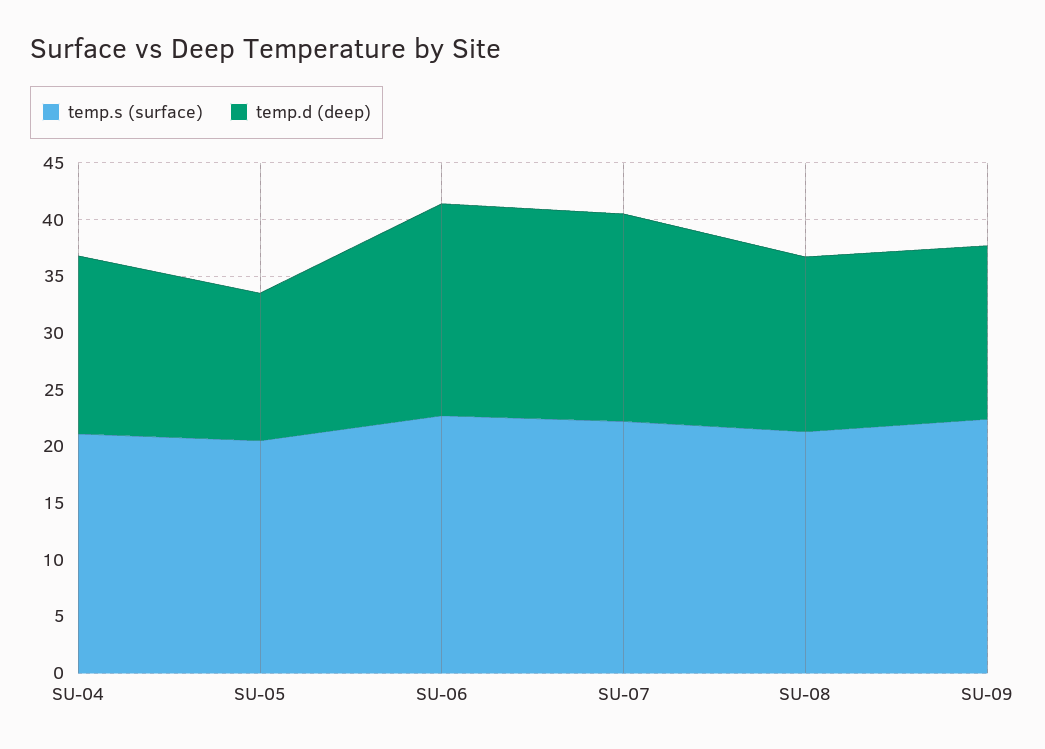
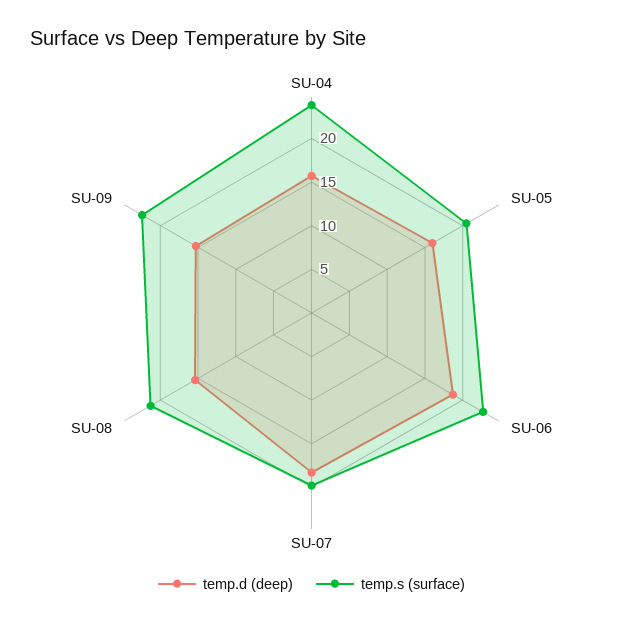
  {
    "temp.s (surface)": {
-     "SU-04": 21,
+     "SU-04": 24,
      "SU-05": 21,
      "SU-06": 23,
-     "SU-07": 22,
+     "SU-07": 20,
      "SU-08": 21,
      "SU-09": 22
    },
    "temp.d (deep)": {
      "SU-04": 16,
-     "SU-05": 13,
+     "SU-05": 16,
      "SU-06": 19,
      "SU-07": 18,
      "SU-08": 15,
      "SU-09": 15
    }
  }

